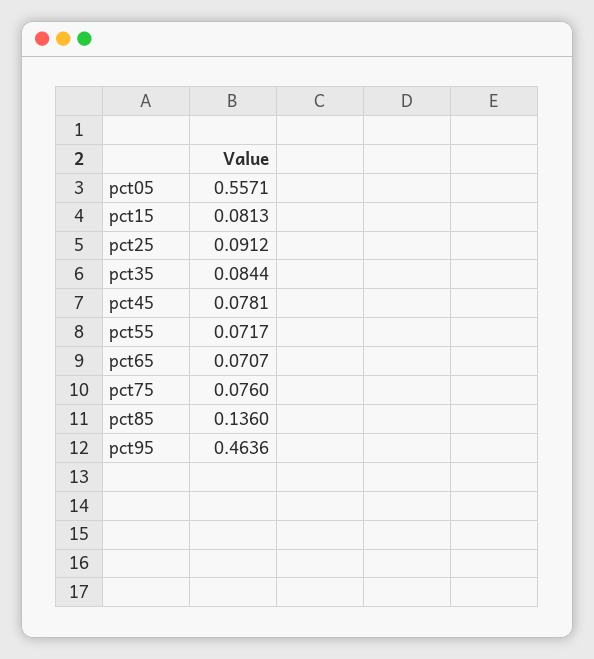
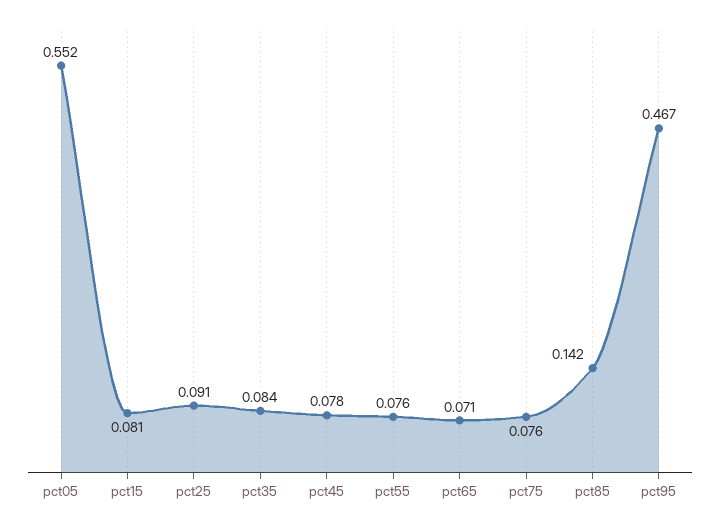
  {
-   "pct05": 0.5571,
+   "pct05": 0.552,
    "pct15": 0.0813,
    "pct25": 0.0912,
    "pct35": 0.0844,
    "pct45": 0.0781,
-   "pct55": 0.0717,
+   "pct55": 0.076,
    "pct65": 0.0707,
    "pct75": 0.076,
-   "pct85": 0.136,
+   "pct85": 0.142,
-   "pct95": 0.4636
+   "pct95": 0.467
  }

